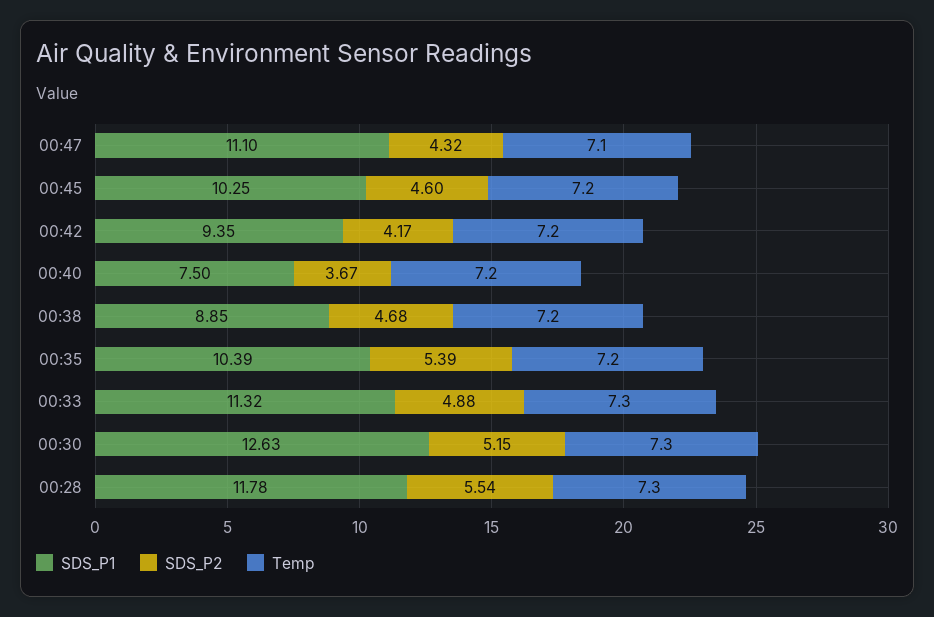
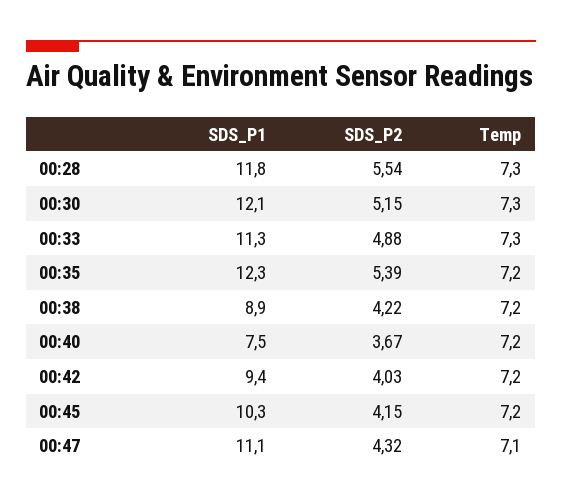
  {
    "SDS_P1": {
      "00:47": 11.1,
      "00:45": 10.25,
      "00:42": 9.35,
      "00:40": 7.5,
      "00:38": 8.85,
-     "00:35": 10.39,
+     "00:35": 12.3,
      "00:33": 11.32,
-     "00:30": 12.63,
+     "00:30": 12.1,
      "00:28": 11.78
    },
    "SDS_P2": {
      "00:47": 4.32,
-     "00:45": 4.6,
+     "00:45": 4.15,
-     "00:42": 4.17,
+     "00:42": 4.03,
      "00:40": 3.67,
-     "00:38": 4.68,
+     "00:38": 4.22,
      "00:35": 5.39,
      "00:33": 4.88,
      "00:30": 5.15,
      "00:28": 5.54
    },
    "Temp": {
      "00:47": 7.1,
      "00:45": 7.2,
      "00:42": 7.2,
      "00:40": 7.2,
      "00:38": 7.2,
      "00:35": 7.2,
      "00:33": 7.3,
      "00:30": 7.3,
      "00:28": 7.3
    }
  }

